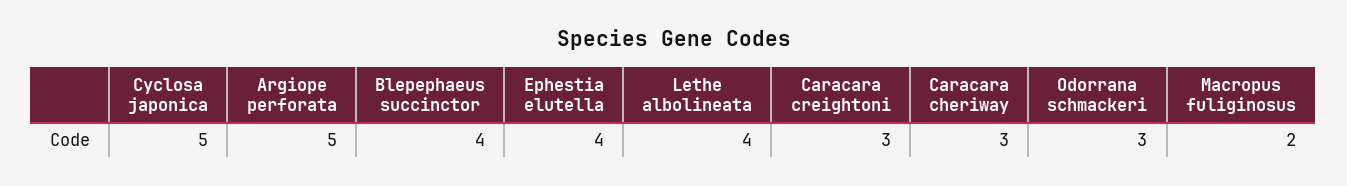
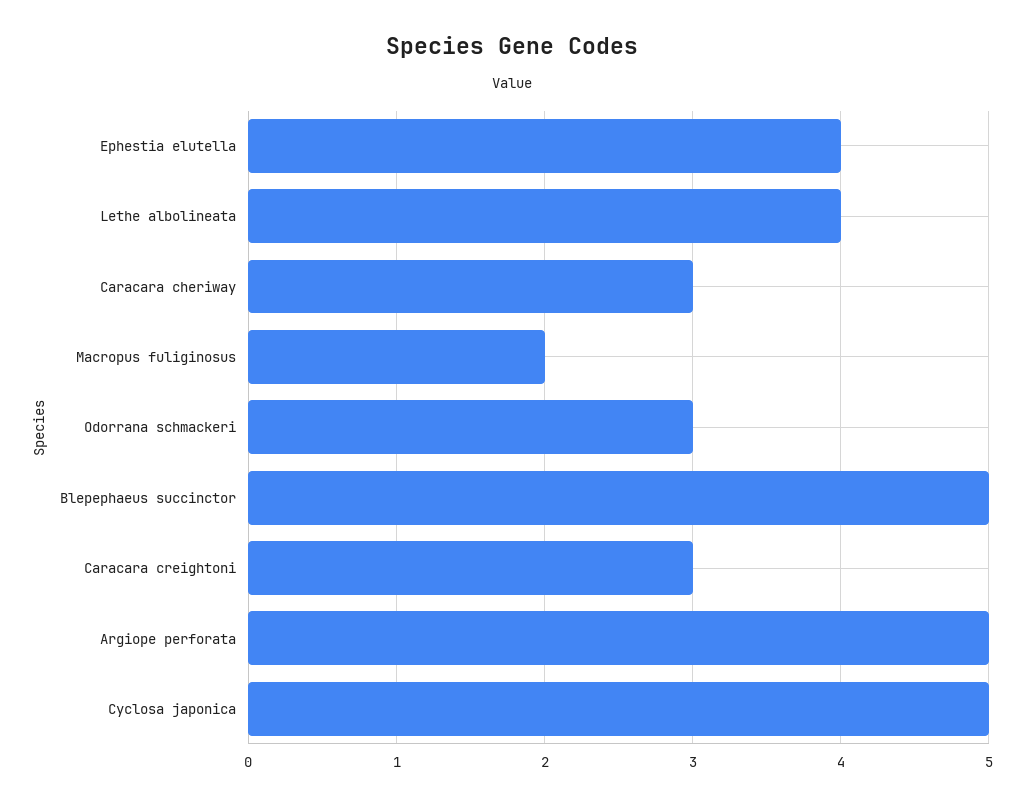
  {
    "Cyclosa japonica": 5,
    "Argiope perforata": 5,
-   "Blepephaeus succinctor": 4,
+   "Blepephaeus succinctor": 5,
    "Ephestia elutella": 4,
    "Lethe albolineata": 4,
    "Caracara creightoni": 3,
    "Caracara cheriway": 3,
    "Odorrana schmackeri": 3,
    "Macropus fuliginosus": 2
  }

